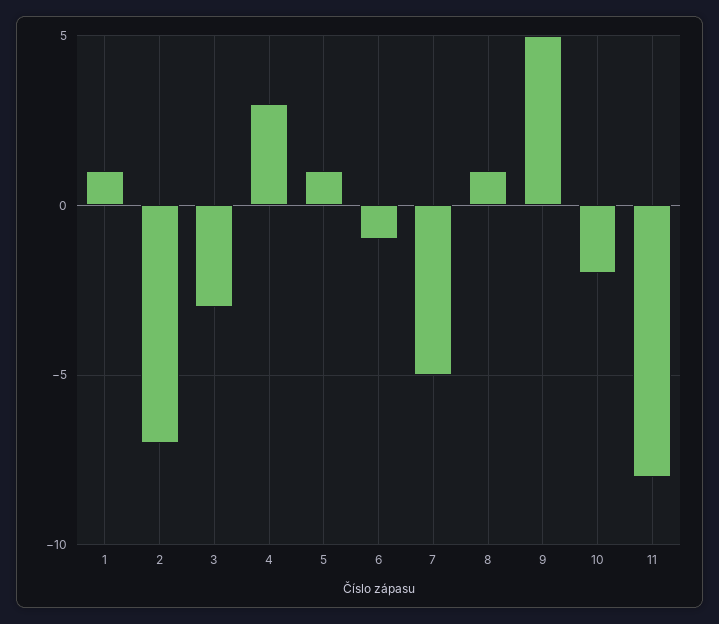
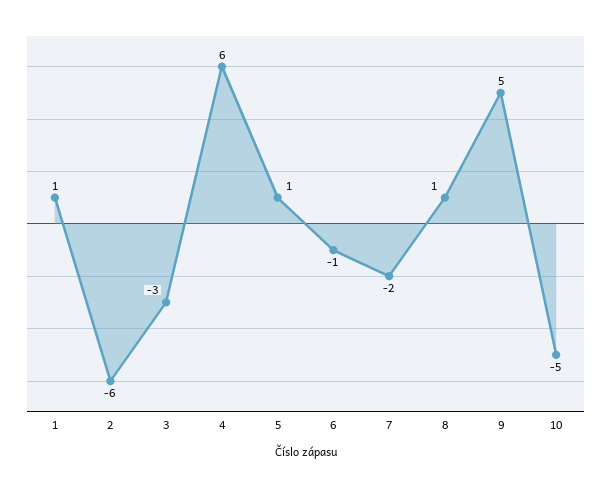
  {
    "1": 1,
-   "2": -7,
+   "2": -6,
    "3": -3,
-   "4": 3,
+   "4": 6,
    "5": 1,
    "6": -1,
-   "7": -5,
+   "7": -2,
    "8": 1,
    "9": 5,
-   "10": -2,
+   "10": -5
-   "11": -8
  }

